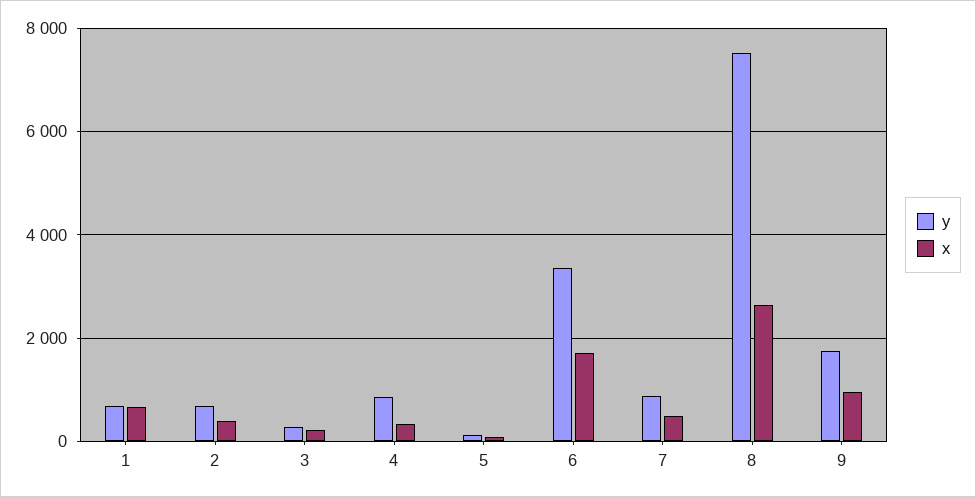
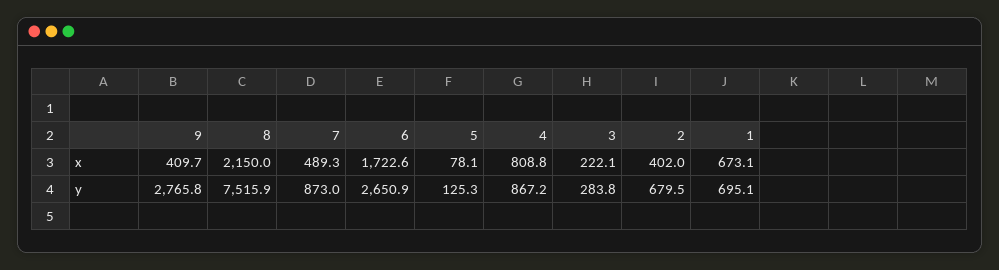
  {
    "y": {
      "1": 695.1,
      "2": 679.5,
      "3": 283.8,
      "4": 867.2,
      "5": 125.3,
-     "6": 3400,
+     "6": 2650.9,
      "7": 873,
      "8": 7515.9,
-     "9": 1800
+     "9": 2765.8
    },
    "x": {
      "1": 673.1,
      "2": 402,
      "3": 222.1,
-     "4": 400,
+     "4": 808.8,
      "5": 78.1,
      "6": 1722.6,
      "7": 489.3,
-     "8": 2600,
+     "8": 2150,
-     "9": 1000
+     "9": 409.7
    }
  }

